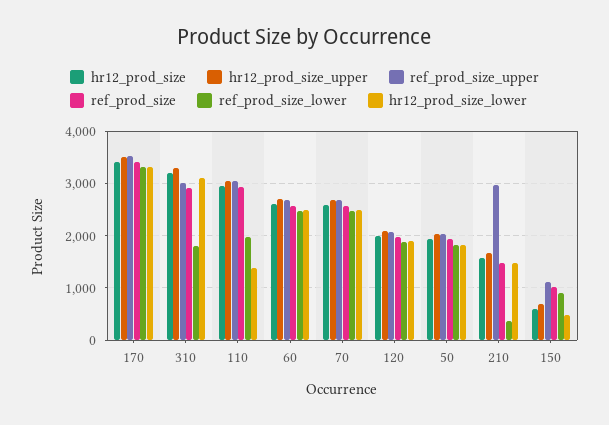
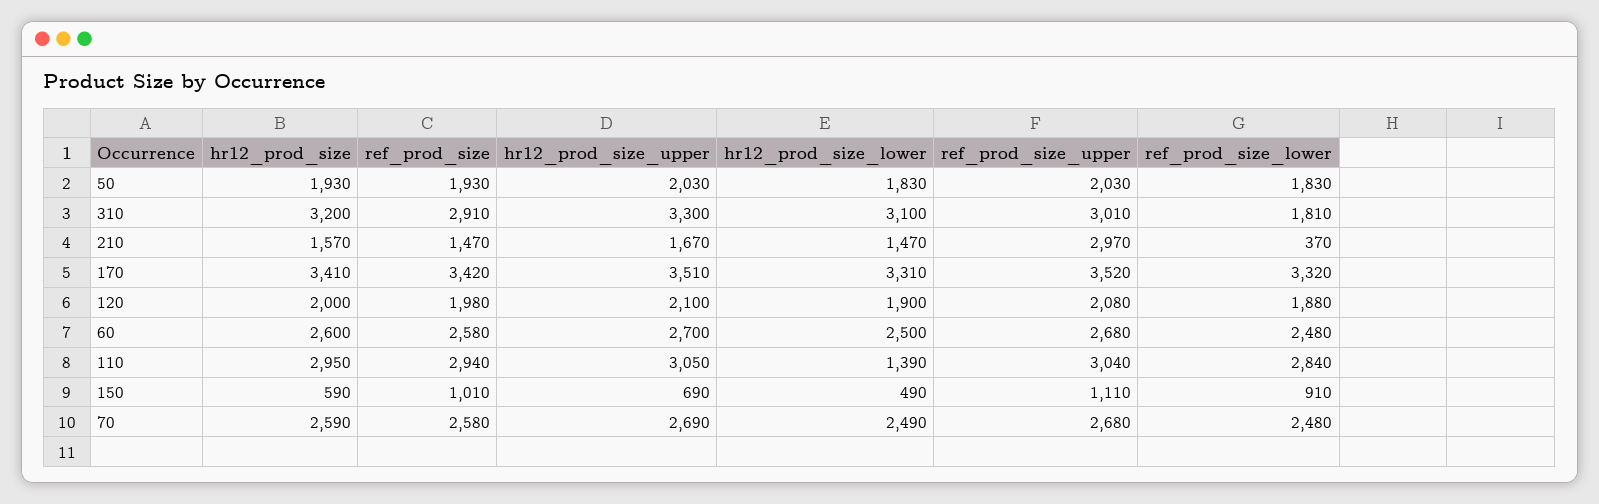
  {
    "hr12_prod_size": {
      "170": 3410,
      "310": 3200,
      "110": 2950,
      "60": 2600,
      "70": 2590,
      "120": 2000,
      "50": 1930,
      "210": 1570,
      "150": 590
    },
    "hr12_prod_size_upper": {
      "170": 3510,
      "310": 3300,
      "110": 3050,
      "60": 2700,
      "70": 2690,
      "120": 2100,
      "50": 2030,
      "210": 1670,
      "150": 690
    },
    "ref_prod_size_upper": {
      "170": 3520,
      "310": 3010,
      "110": 3040,
      "60": 2680,
      "70": 2680,
      "120": 2080,
      "50": 2030,
      "210": 2970,
      "150": 1110
    },
    "ref_prod_size": {
      "170": 3420,
      "310": 2910,
      "110": 2940,
      "60": 2580,
      "70": 2580,
      "120": 1980,
      "50": 1930,
      "210": 1470,
      "150": 1010
    },
    "ref_prod_size_lower": {
      "170": 3320,
      "310": 1810,
-     "110": 2000,
+     "110": 2840,
      "60": 2480,
      "70": 2480,
      "120": 1880,
      "50": 1830,
      "210": 370,
      "150": 910
    },
    "hr12_prod_size_lower": {
      "170": 3310,
      "310": 3100,
      "110": 1390,
      "60": 2500,
      "70": 2490,
      "120": 1900,
      "50": 1830,
      "210": 1470,
      "150": 490
    }
  }

